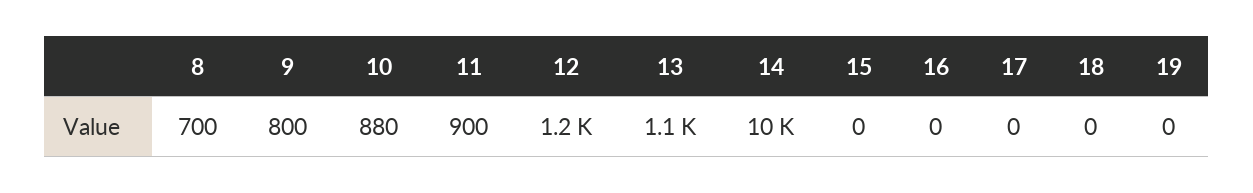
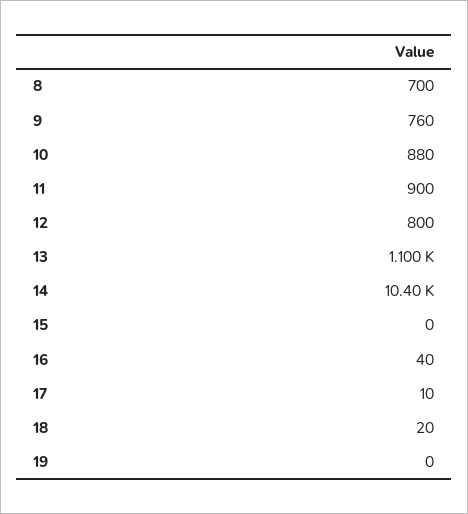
  {
    "8": 700,
-   "9": 800,
+   "9": 760,
    "10": 880,
    "11": 900,
-   "12": 1200,
+   "12": 800,
    "13": 1100,
    "14": 10400,
    "15": 0,
-   "16": 0,
+   "16": 40,
-   "17": 0,
+   "17": 10,
-   "18": 0,
+   "18": 20,
    "19": 0
  }

